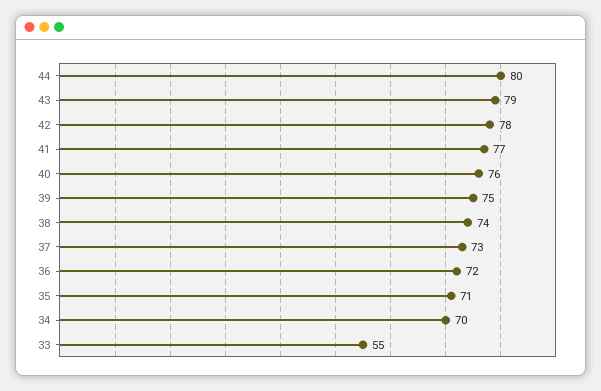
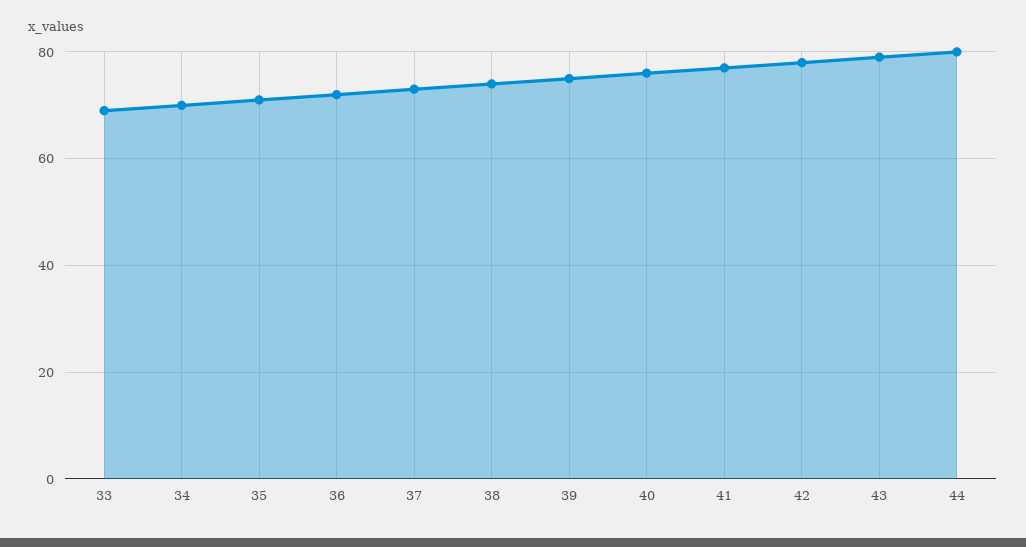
  {
    "44": 80,
    "43": 79,
    "42": 78,
    "41": 77,
    "40": 76,
    "39": 75,
    "38": 74,
    "37": 73,
    "36": 72,
    "35": 71,
    "34": 70,
-   "33": 55
+   "33": 70
  }

